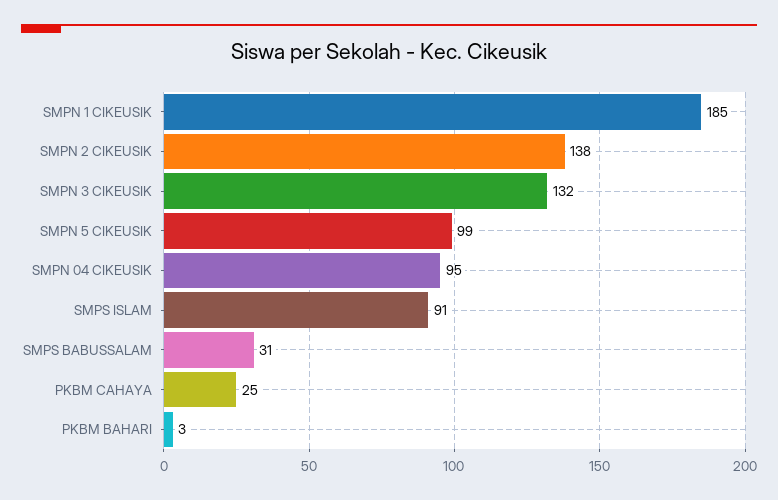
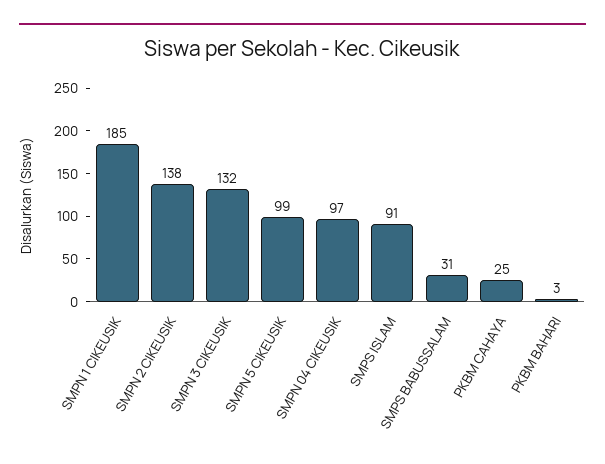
  {
    "SMPN 1 CIKEUSIK": 185,
    "SMPN 2 CIKEUSIK": 138,
    "SMPN 3 CIKEUSIK": 132,
    "SMPN 5 CIKEUSIK": 99,
-   "SMPN 04 CIKEUSIK": 95,
+   "SMPN 04 CIKEUSIK": 97,
    "SMPS ISLAM": 91,
    "SMPS BABUSSALAM": 31,
    "PKBM CAHAYA": 25,
    "PKBM BAHARI": 3
  }

